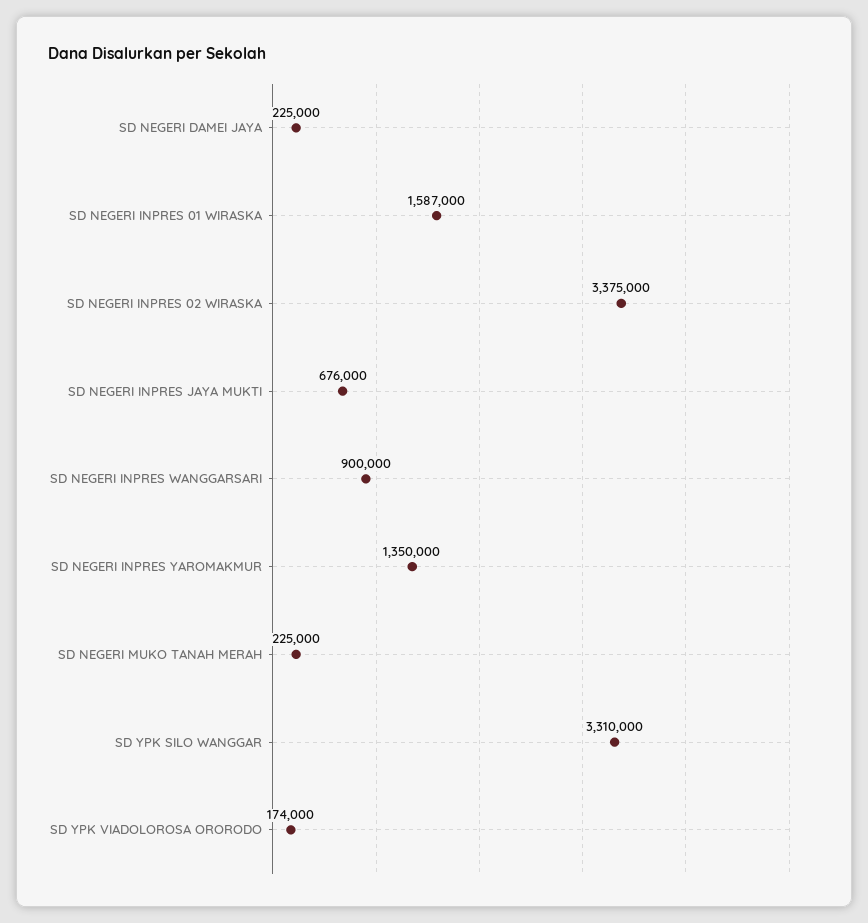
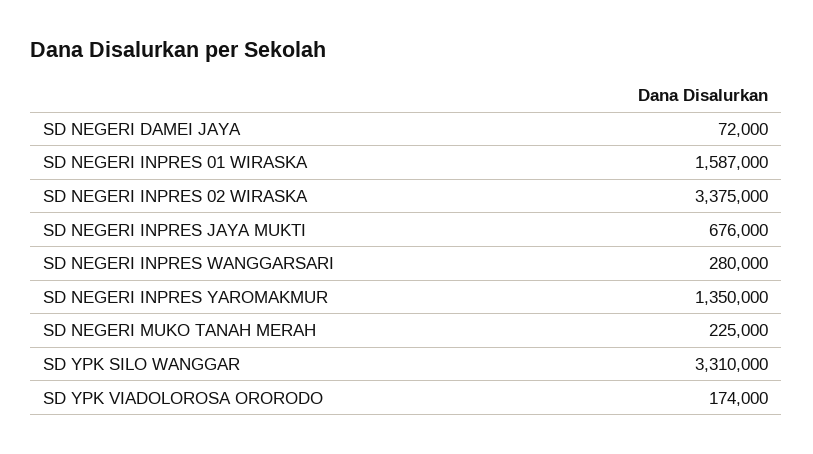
  {
-   "SD NEGERI DAMEI JAYA": 225000,
+   "SD NEGERI DAMEI JAYA": 72000,
    "SD NEGERI INPRES 01 WIRASKA": 1587000,
    "SD NEGERI INPRES 02 WIRASKA": 3375000,
    "SD NEGERI INPRES JAYA MUKTI": 676000,
-   "SD NEGERI INPRES WANGGARSARI": 900000,
+   "SD NEGERI INPRES WANGGARSARI": 280000,
    "SD NEGERI INPRES YAROMAKMUR": 1350000,
    "SD NEGERI MUKO TANAH MERAH": 225000,
    "SD YPK SILO WANGGAR": 3310000,
    "SD YPK VIADOLOROSA ORORODO": 174000
  }

